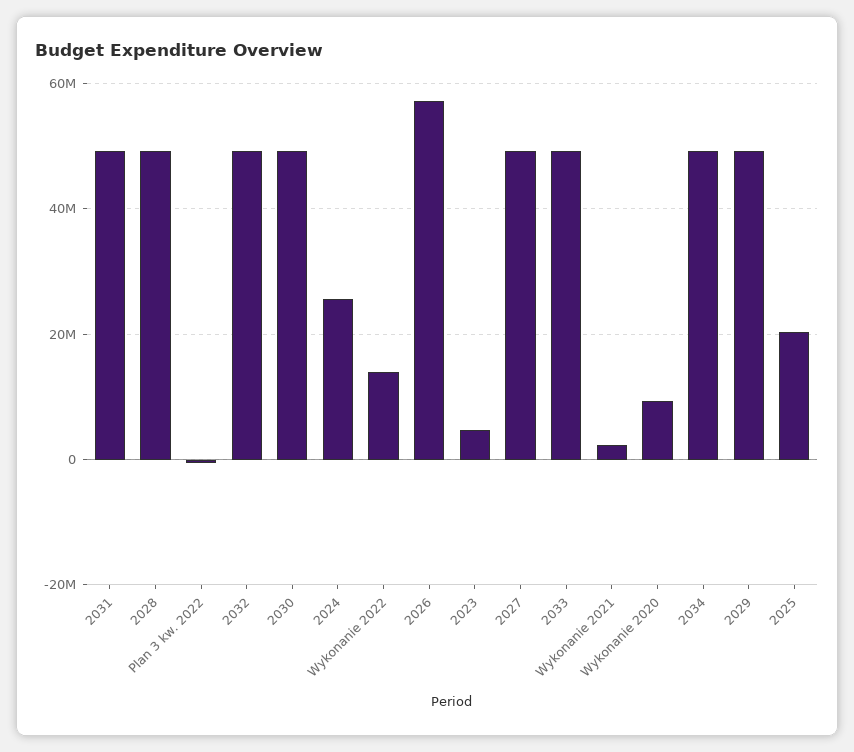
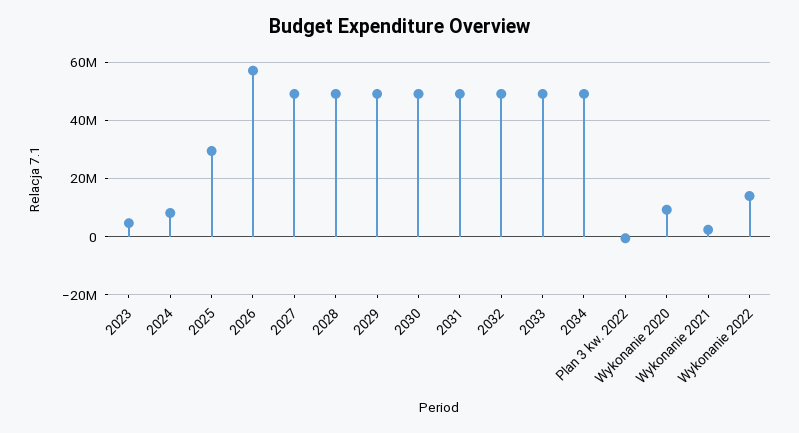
  {
    "2031": 50000000,
    "2028": 50000000,
    "Plan 3 kw. 2022": 0,
    "2032": 50000000,
    "2030": 50000000,
-   "2024": 26000000,
+   "2024": 7500000,
    "Wykonanie 2022": 14000000,
    "2026": 58000000,
    "2023": 4000000,
    "2027": 50000000,
    "2033": 50000000,
    "Wykonanie 2021": 2000000,
    "Wykonanie 2020": 10000000,
    "2034": 50000000,
    "2029": 50000000,
-   "2025": 20000000
+   "2025": 30000000
  }

